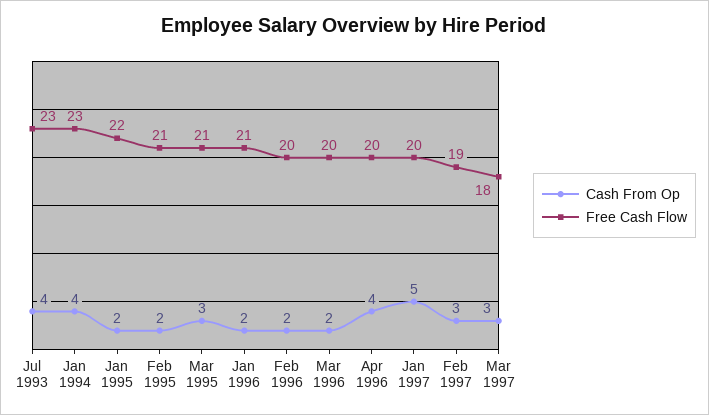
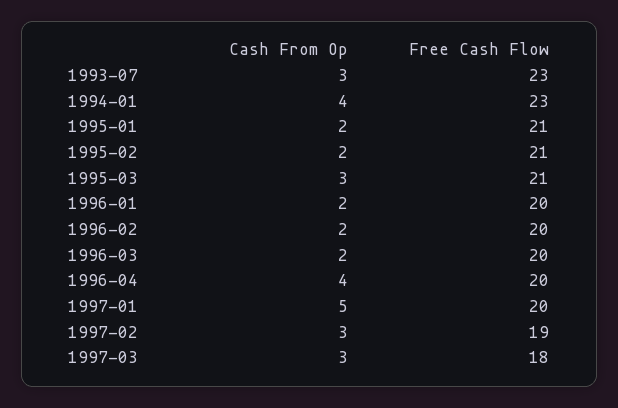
  {
    "Cash From Op": {
-     "Jul 1993": 4,
+     "Jul 1993": 3,
      "Jan 1994": 4,
      "Jan 1995": 2,
      "Feb 1995": 2,
      "Mar 1995": 3,
      "Jan 1996": 2,
      "Feb 1996": 2,
      "Mar 1996": 2,
      "Apr 1996": 4,
      "Jan 1997": 5,
      "Feb 1997": 3,
      "Mar 1997": 3
    },
    "Free Cash Flow": {
      "Jul 1993": 23,
      "Jan 1994": 23,
-     "Jan 1995": 22,
+     "Jan 1995": 21,
      "Feb 1995": 21,
      "Mar 1995": 21,
-     "Jan 1996": 21,
+     "Jan 1996": 20,
      "Feb 1996": 20,
      "Mar 1996": 20,
      "Apr 1996": 20,
      "Jan 1997": 20,
      "Feb 1997": 19,
      "Mar 1997": 18
    }
  }

